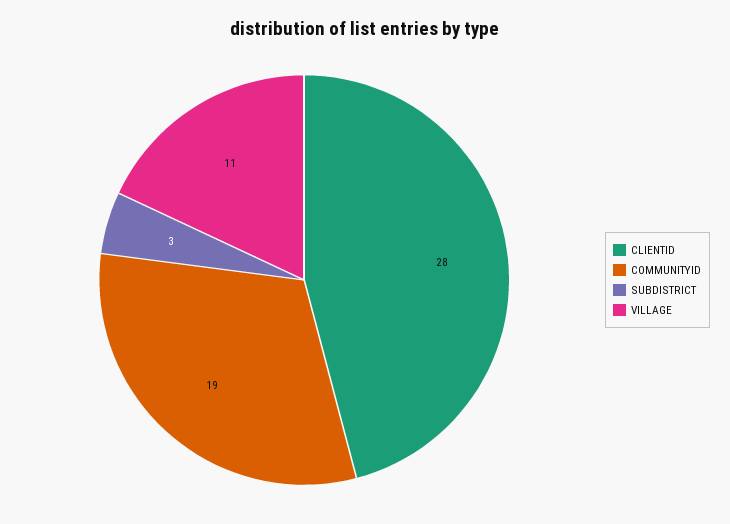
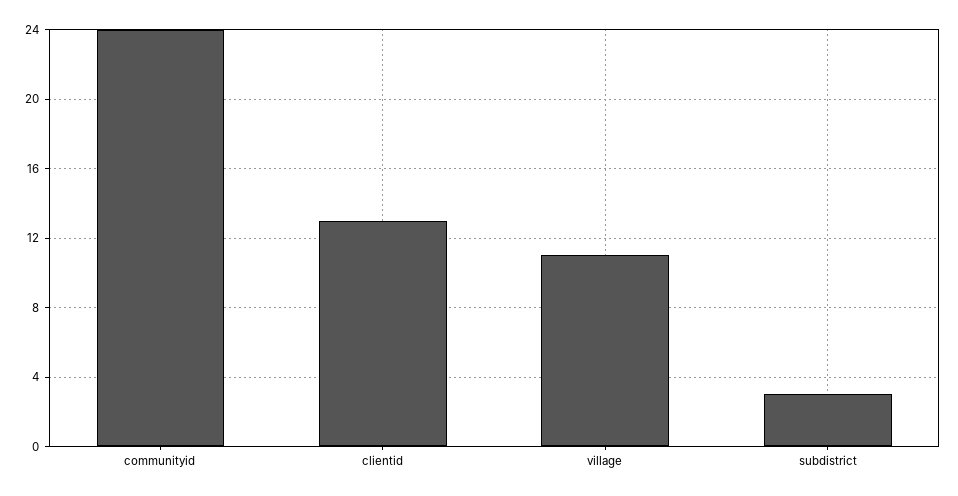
  {
-   "CLIENTID": 28,
+   "CLIENTID": 13,
-   "COMMUNITYID": 19,
+   "COMMUNITYID": 24,
    "SUBDISTRICT": 3,
    "VILLAGE": 11
  }

